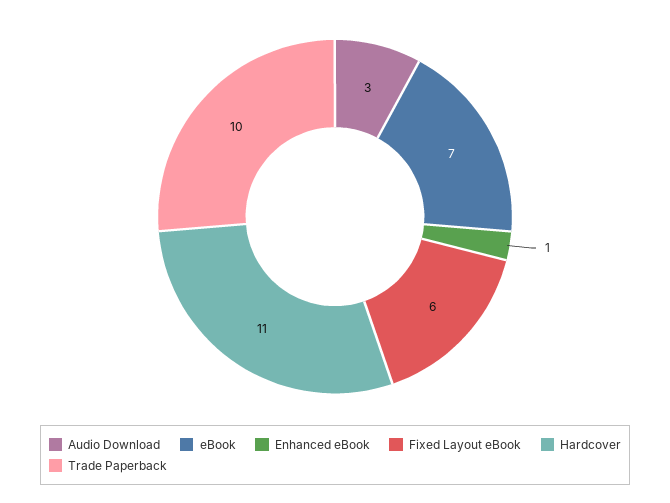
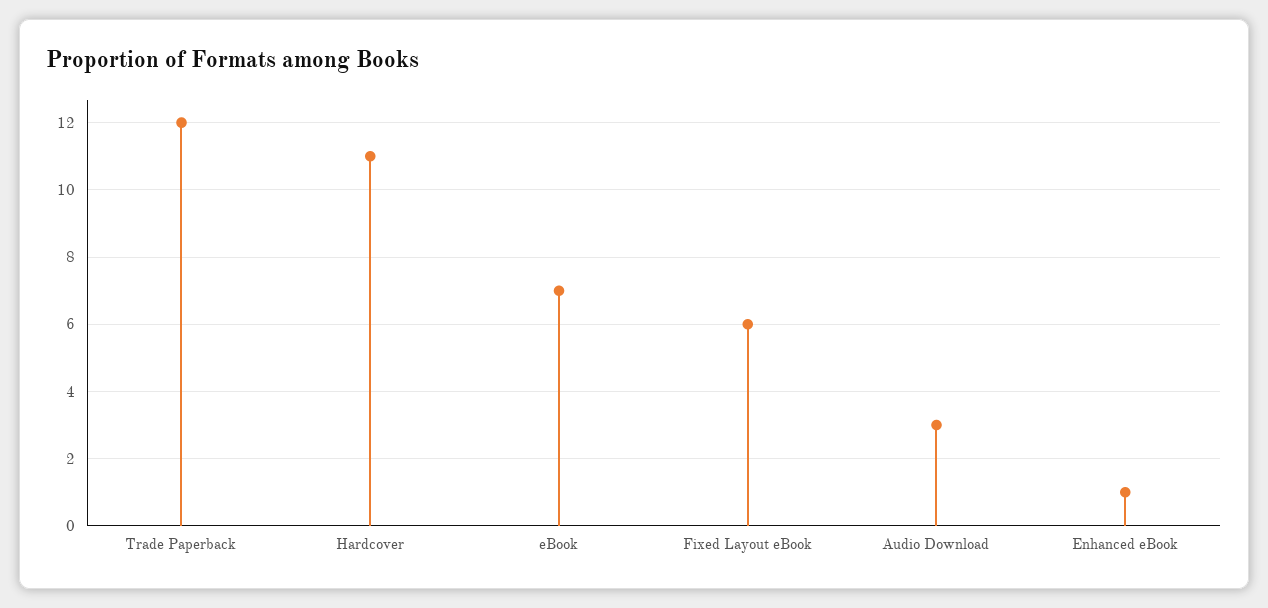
  {
    "Audio Download": 3,
    "eBook": 7,
    "Enhanced eBook": 1,
    "Fixed Layout eBook": 6,
    "Hardcover": 11,
-   "Trade Paperback": 10
+   "Trade Paperback": 12
  }

